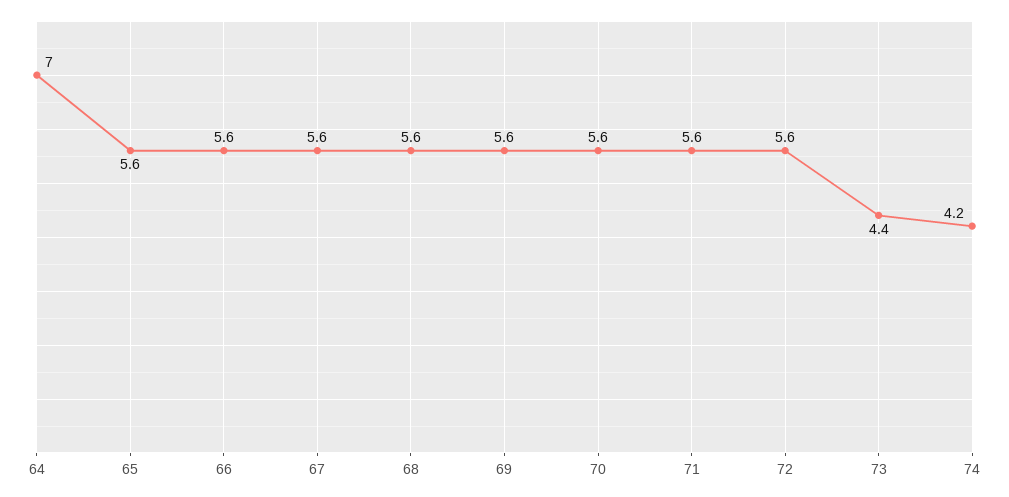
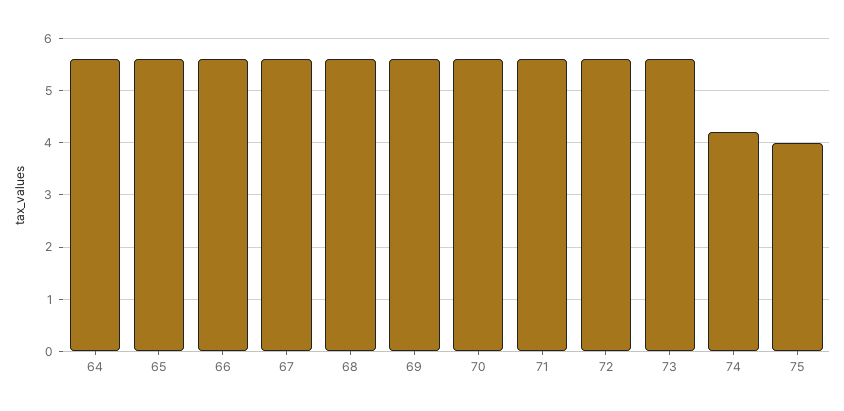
  {
-   "64": 7,
+   "64": 5.5,
    "65": 5.6,
    "66": 5.6,
    "67": 5.6,
    "68": 5.6,
    "69": 5.6,
    "70": 5.6,
    "71": 5.6,
    "72": 5.6,
-   "73": 4.4,
+   "73": 5.5,
-   "74": 4.2
+   "74": 4.2,
+   "75": 4
  }

